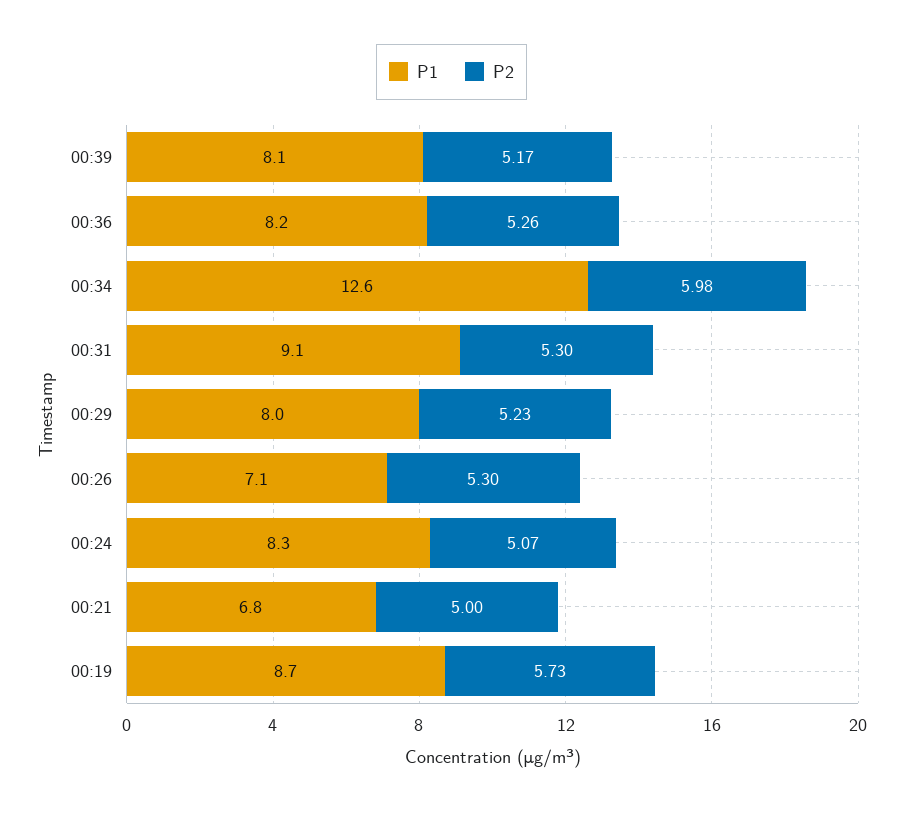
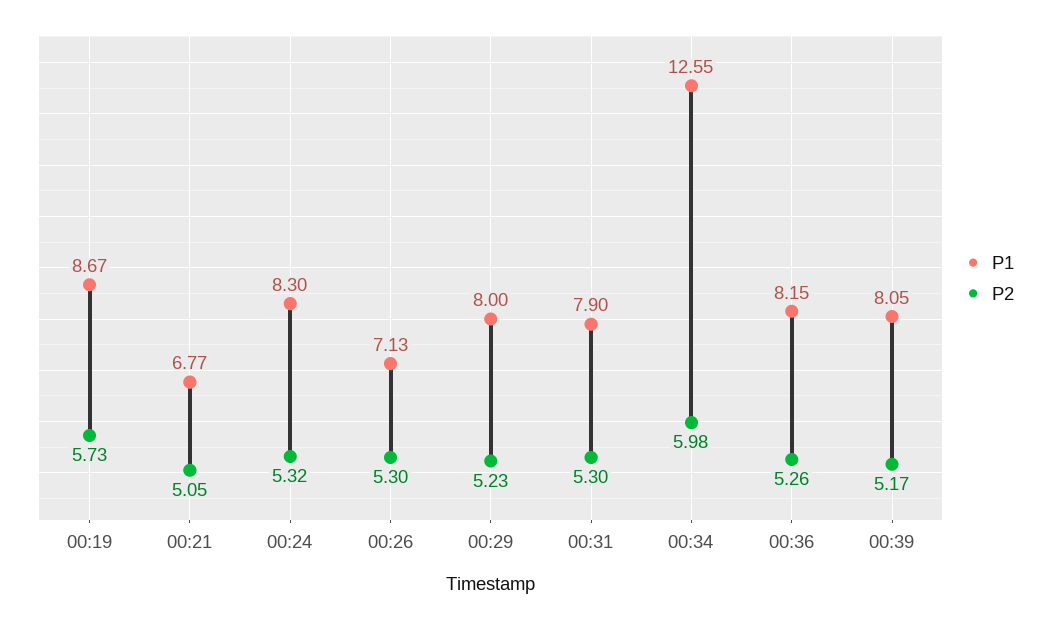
  {
    "P1": {
      "00:39": 8.05,
      "00:36": 8.15,
      "00:34": 12.55,
-     "00:31": 9.1,
+     "00:31": 7.9,
      "00:29": 8,
      "00:26": 7.13,
      "00:24": 8.3,
      "00:21": 6.77,
      "00:19": 8.67
    },
    "P2": {
      "00:39": 5.17,
      "00:36": 5.26,
      "00:34": 5.98,
      "00:31": 5.3,
      "00:29": 5.23,
      "00:26": 5.3,
-     "00:24": 5.07,
+     "00:24": 5.32,
-     "00:21": 5,
+     "00:21": 5.05,
      "00:19": 5.73
    }
  }

